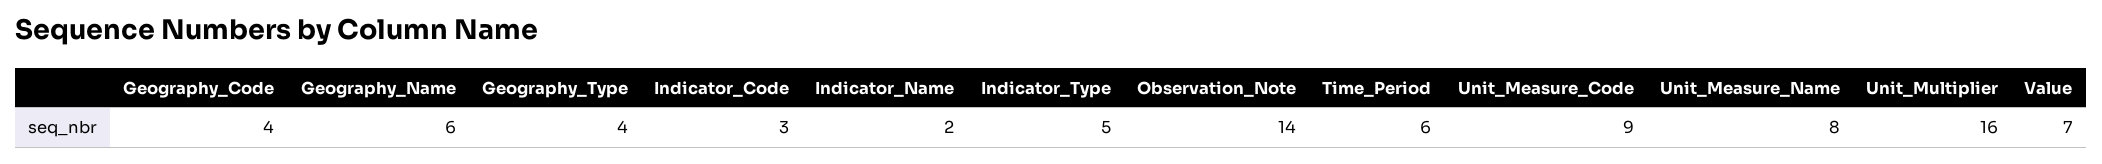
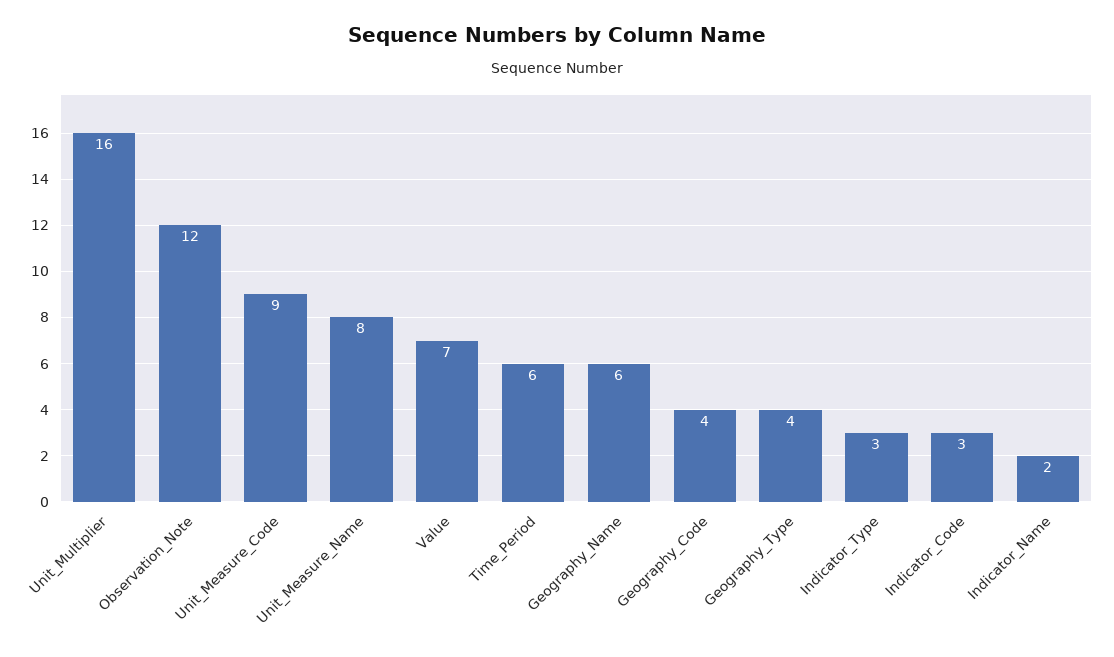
  {
    "Geography_Code": 4,
    "Geography_Name": 6,
    "Geography_Type": 4,
    "Indicator_Code": 3,
    "Indicator_Name": 2,
-   "Indicator_Type": 5,
+   "Indicator_Type": 3,
-   "Observation_Note": 14,
+   "Observation_Note": 12,
    "Time_Period": 6,
    "Unit_Measure_Code": 9,
    "Unit_Measure_Name": 8,
    "Unit_Multiplier": 16,
    "Value": 7
  }

